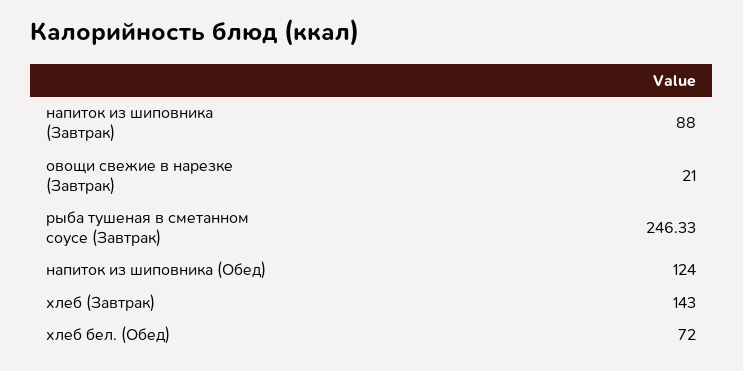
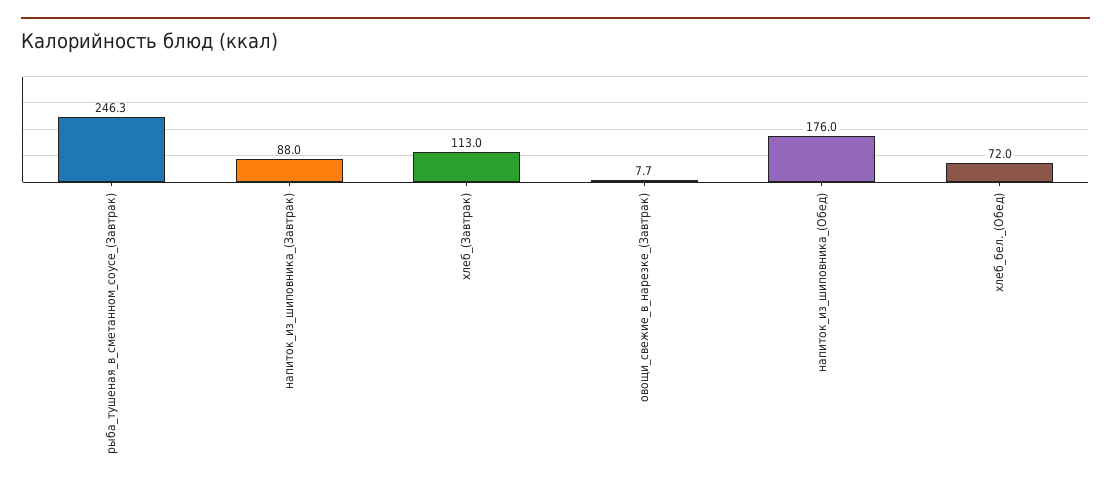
  {
    "напиток из шиповника (Завтрак)": 88,
-   "овощи свежие в нарезке (Завтрак)": 21,
+   "овощи свежие в нарезке (Завтрак)": 7.7,
    "рыба тушеная в сметанном соусе (Завтрак)": 246.33,
-   "напиток из шиповника (Обед)": 124,
+   "напиток из шиповника (Обед)": 176,
-   "хлеб (Завтрак)": 143,
+   "хлеб (Завтрак)": 113,
    "хлеб бел. (Обед)": 72
  }

